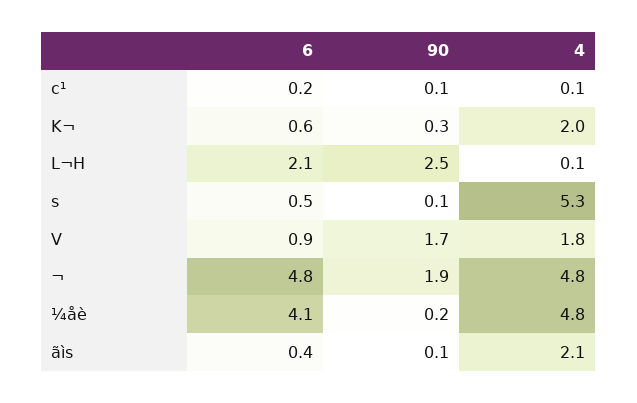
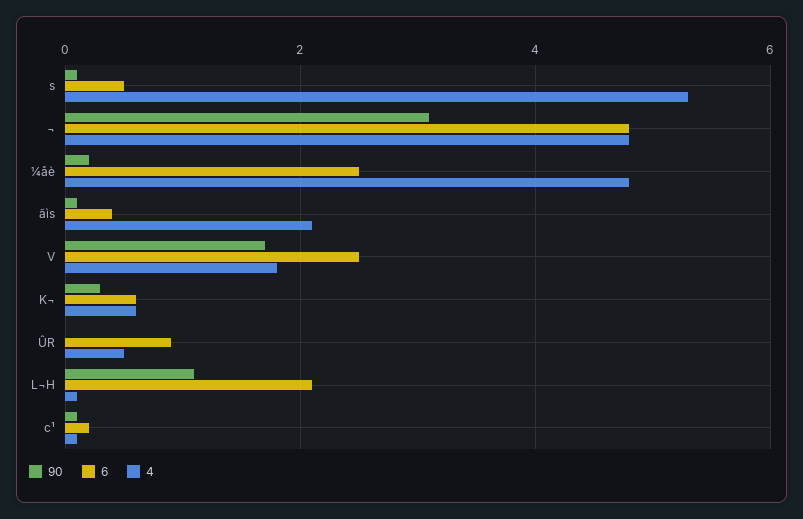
  {
    "6": {
      "c¹": 0.2,
      "K¬": 0.6,
      "L¬H": 2.1,
      "s": 0.5,
-     "V": 0.9,
+     "V": 2.5,
      "¬": 4.8,
-     "¼åè": 4.1,
+     "¼åè": 2.5,
-     "ãìs": 0.4
+     "ãìs": 0.4,
+     "ÛR": 1
    },
    "90": {
      "c¹": 0.1,
      "K¬": 0.3,
-     "L¬H": 2.5,
+     "L¬H": 1,
      "s": 0.1,
      "V": 1.7,
-     "¬": 1.9,
+     "¬": 3,
      "¼åè": 0.2,
-     "ãìs": 0.1
+     "ãìs": 0.1,
+     "ÛR": 0
    },
    "4": {
      "c¹": 0.1,
-     "K¬": 2,
+     "K¬": 0.5,
      "L¬H": 0.1,
      "s": 5.3,
      "V": 1.8,
      "¬": 4.8,
      "¼åè": 4.8,
-     "ãìs": 2.1
+     "ãìs": 2.1,
+     "ÛR": 0.5
    }
  }

